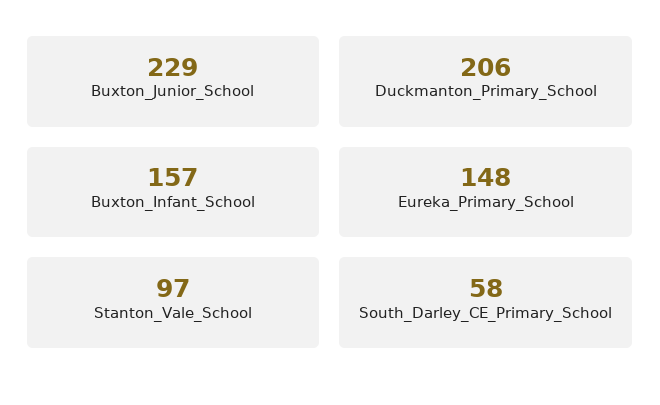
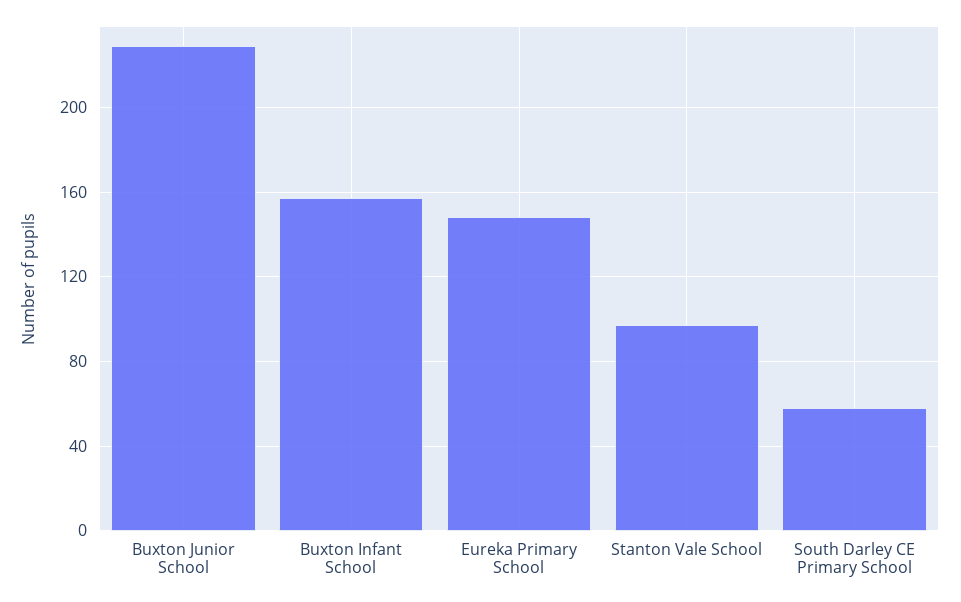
  {
    "Buxton_Junior_School": 229,
-   "Duckmanton_Primary_School": 206,
    "Buxton_Infant_School": 157,
    "Eureka_Primary_School": 148,
    "Stanton_Vale_School": 97,
    "South_Darley_CE_Primary_School": 58
  }

